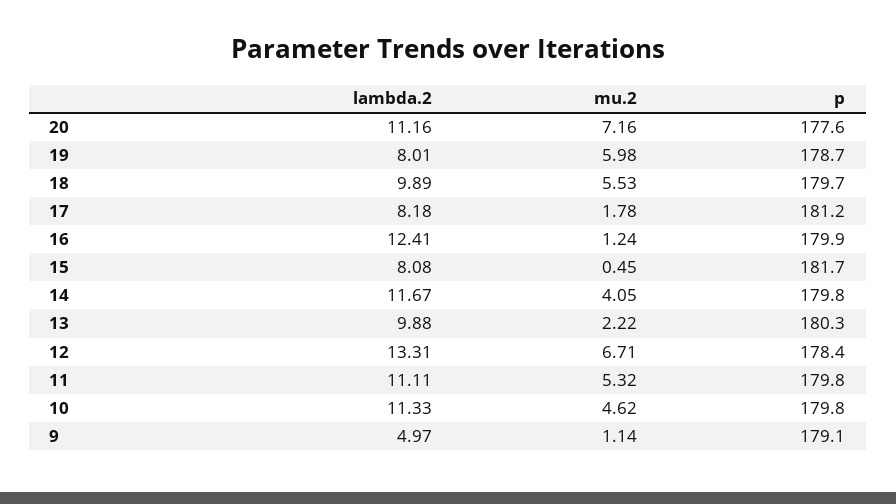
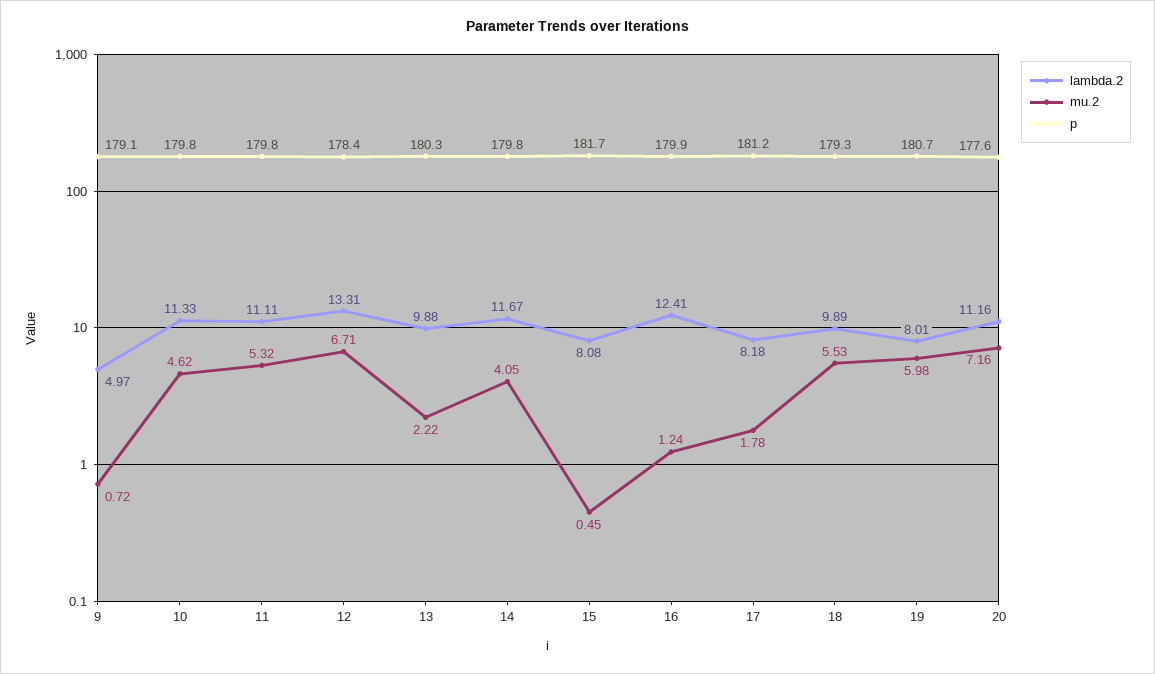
  {
    "lambda.2": {
      "20": 11.16,
      "19": 8.01,
      "18": 9.89,
      "17": 8.18,
      "16": 12.41,
      "15": 8.08,
      "14": 11.67,
      "13": 9.88,
      "12": 13.31,
      "11": 11.11,
      "10": 11.33,
      "9": 4.97
    },
    "mu.2": {
      "20": 7.16,
      "19": 5.98,
      "18": 5.53,
      "17": 1.78,
      "16": 1.24,
      "15": 0.45,
      "14": 4.05,
      "13": 2.22,
      "12": 6.71,
      "11": 5.32,
      "10": 4.62,
-     "9": 1.14
+     "9": 0.72
    },
    "p": {
      "20": 177.6,
-     "19": 178.7,
+     "19": 180.7,
-     "18": 179.7,
+     "18": 179.3,
      "17": 181.2,
      "16": 179.9,
      "15": 181.7,
      "14": 179.8,
      "13": 180.3,
      "12": 178.4,
      "11": 179.8,
      "10": 179.8,
      "9": 179.1
    }
  }

